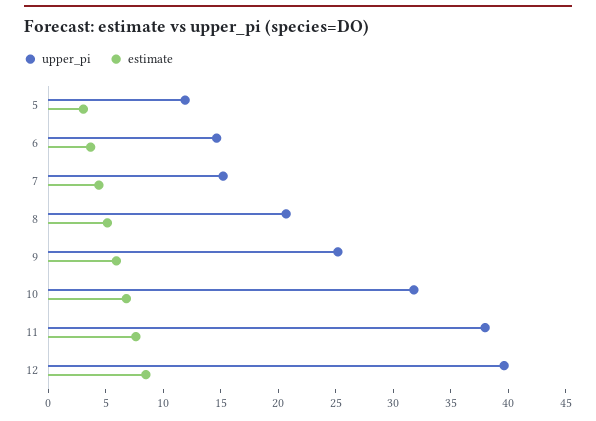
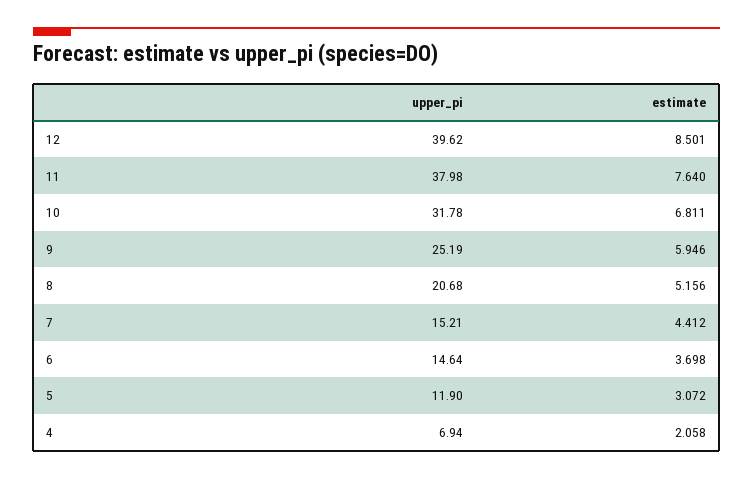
  {
    "upper_pi": {
      "5": 11.9,
      "6": 14.64,
      "7": 15.21,
      "8": 20.68,
      "9": 25.19,
      "10": 31.78,
      "11": 37.98,
-     "12": 39.62
+     "12": 39.62,
+     "4": 6.94
    },
    "estimate": {
      "5": 3.072,
      "6": 3.698,
      "7": 4.412,
      "8": 5.156,
      "9": 5.946,
      "10": 6.811,
      "11": 7.64,
-     "12": 8.501
+     "12": 8.501,
+     "4": 2.058
    }
  }

